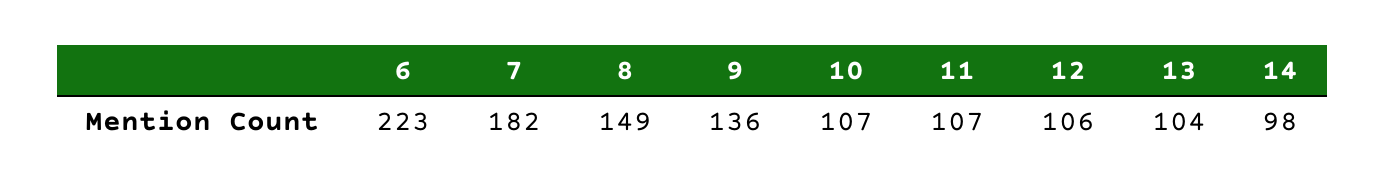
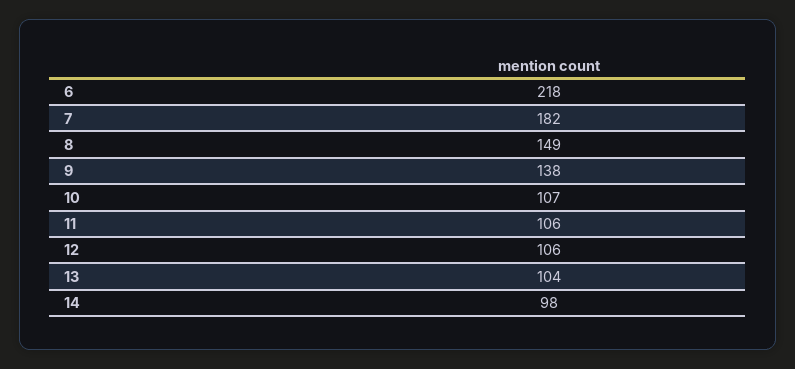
  {
-   "6": 223,
+   "6": 218,
    "7": 182,
    "8": 149,
-   "9": 136,
+   "9": 138,
    "10": 107,
-   "11": 107,
+   "11": 106,
    "12": 106,
    "13": 104,
    "14": 98
  }

